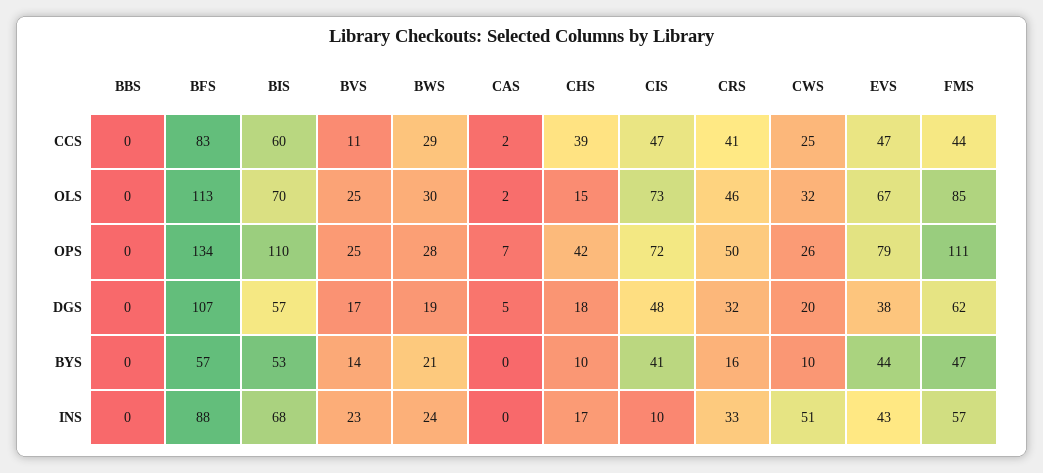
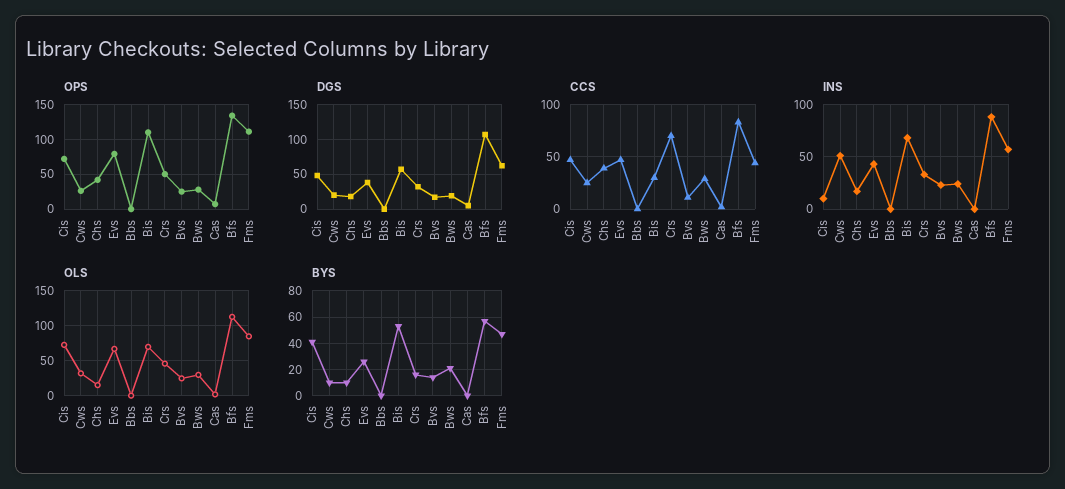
  {
    "CCS": {
      "BBS": 0,
      "BFS": 83,
-     "BIS": 60,
+     "BIS": 30,
      "BVS": 11,
      "BWS": 29,
      "CAS": 2,
      "CHS": 39,
      "CIS": 47,
-     "CRS": 41,
+     "CRS": 70,
      "CWS": 25,
      "EVS": 47,
      "FMS": 44
    },
    "OLS": {
      "BBS": 0,
      "BFS": 113,
      "BIS": 70,
      "BVS": 25,
      "BWS": 30,
      "CAS": 2,
      "CHS": 15,
      "CIS": 73,
      "CRS": 46,
      "CWS": 32,
      "EVS": 67,
      "FMS": 85
    },
    "OPS": {
      "BBS": 0,
      "BFS": 134,
      "BIS": 110,
      "BVS": 25,
      "BWS": 28,
      "CAS": 7,
      "CHS": 42,
      "CIS": 72,
      "CRS": 50,
      "CWS": 26,
      "EVS": 79,
      "FMS": 111
    },
    "DGS": {
      "BBS": 0,
      "BFS": 107,
      "BIS": 57,
      "BVS": 17,
      "BWS": 19,
      "CAS": 5,
      "CHS": 18,
      "CIS": 48,
      "CRS": 32,
      "CWS": 20,
      "EVS": 38,
      "FMS": 62
    },
    "BYS": {
      "BBS": 0,
      "BFS": 57,
      "BIS": 53,
      "BVS": 14,
      "BWS": 21,
      "CAS": 0,
      "CHS": 10,
      "CIS": 41,
      "CRS": 16,
      "CWS": 10,
-     "EVS": 44,
+     "EVS": 25,
      "FMS": 47
    },
    "INS": {
      "BBS": 0,
      "BFS": 88,
      "BIS": 68,
      "BVS": 23,
      "BWS": 24,
      "CAS": 0,
      "CHS": 17,
      "CIS": 10,
      "CRS": 33,
      "CWS": 51,
      "EVS": 43,
      "FMS": 57
    }
  }

